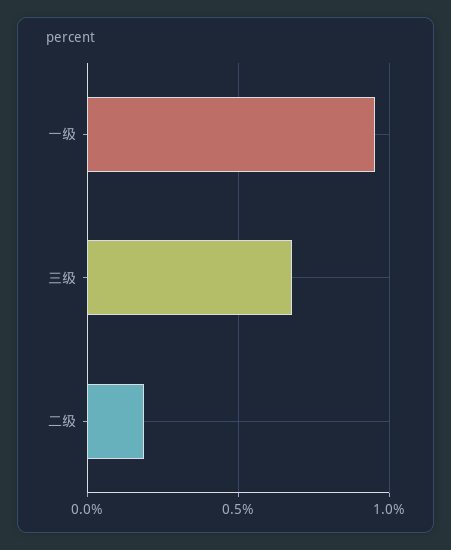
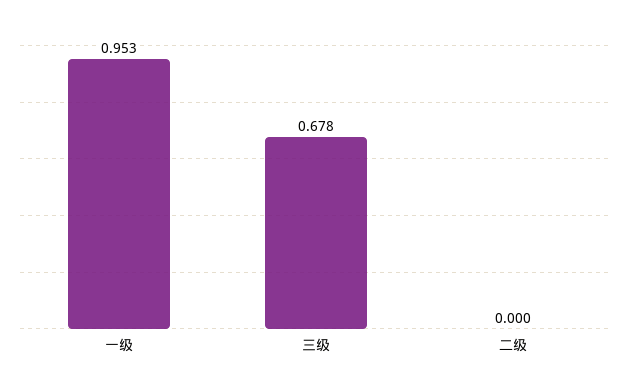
  {
    "一级": 0.953,
    "三级": 0.678,
-   "二级": 0.2
+   "二级": 0
  }

